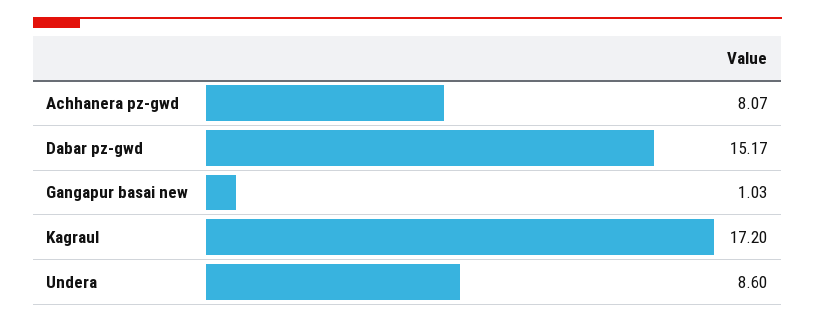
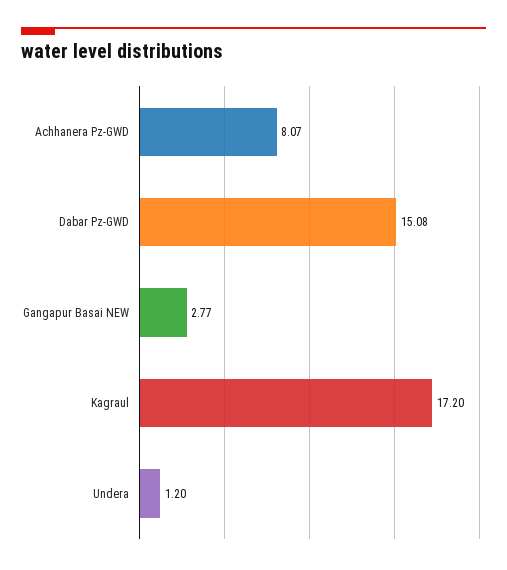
  {
    "Achhanera pz-gwd": 8.07,
-   "Dabar pz-gwd": 15.17,
+   "Dabar pz-gwd": 15.08,
-   "Gangapur basai new": 1.03,
+   "Gangapur basai new": 2.77,
    "Kagraul": 17.2,
-   "Undera": 8.6
+   "Undera": 1.2
  }

